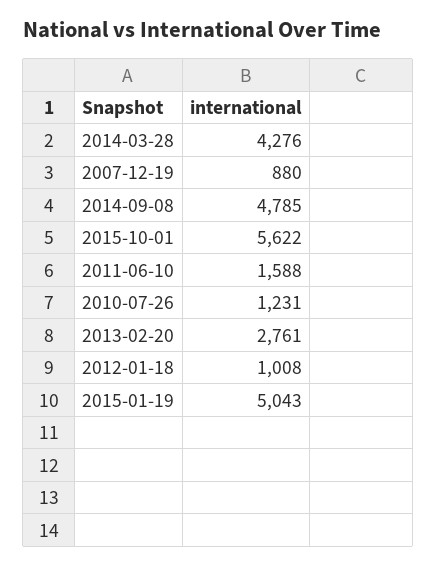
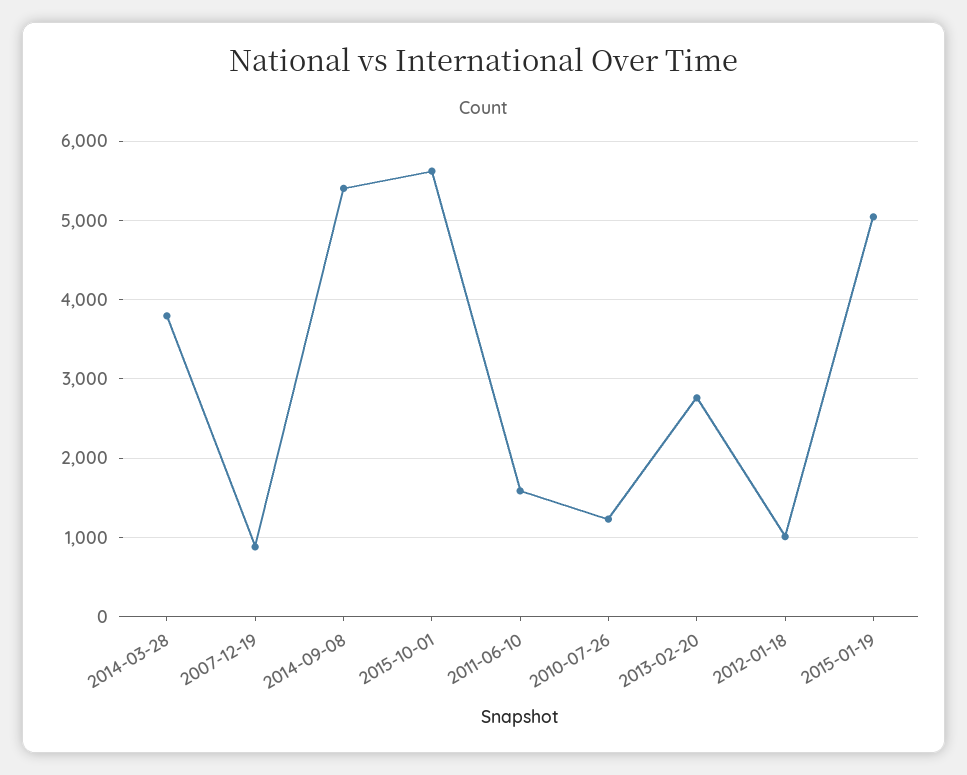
  {
-   "2014-03-28": 4276,
+   "2014-03-28": 3800,
    "2007-12-19": 880,
-   "2014-09-08": 4785,
+   "2014-09-08": 5400,
    "2015-10-01": 5622,
    "2011-06-10": 1588,
    "2010-07-26": 1231,
    "2013-02-20": 2761,
    "2012-01-18": 1008,
    "2015-01-19": 5043
  }

